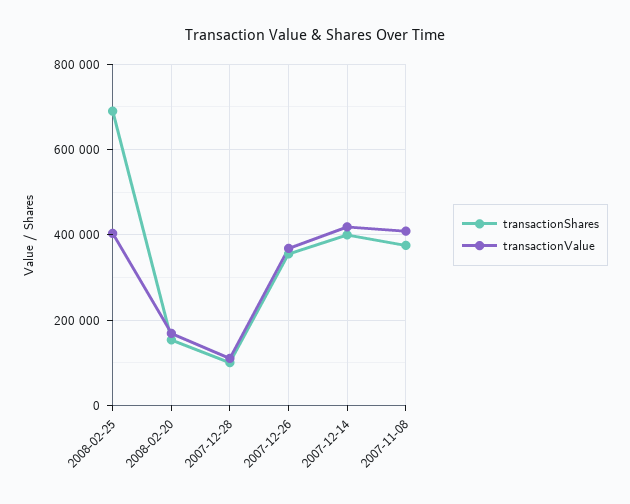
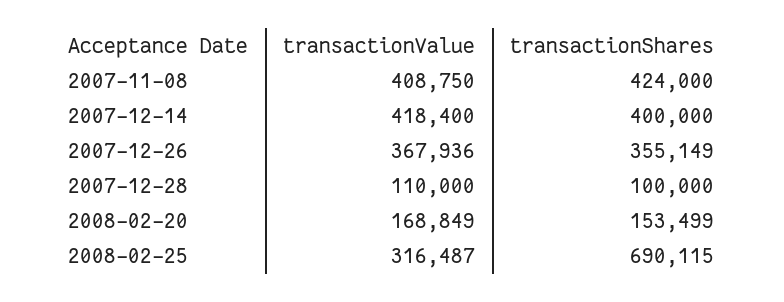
  {
    "transactionShares": {
      "2008-02-25": 690115,
      "2008-02-20": 153499,
      "2007-12-28": 100000,
      "2007-12-26": 355149,
      "2007-12-14": 400000,
-     "2007-11-08": 380000
+     "2007-11-08": 424000
    },
    "transactionValue": {
-     "2008-02-25": 400000,
+     "2008-02-25": 316487,
      "2008-02-20": 168849,
      "2007-12-28": 110000,
      "2007-12-26": 367936,
      "2007-12-14": 418400,
      "2007-11-08": 408750
    }
  }

